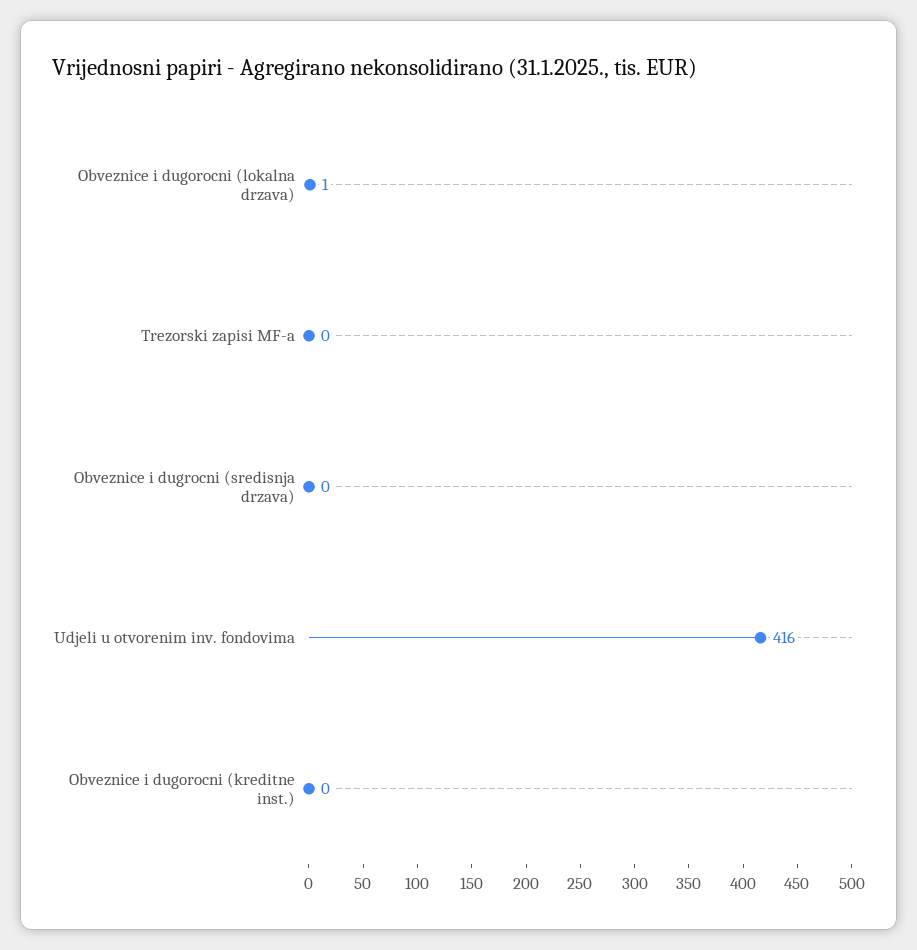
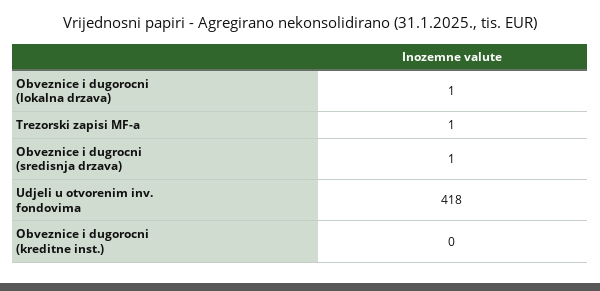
  {
    "Obveznice i dugorocni (lokalna drzava)": 1,
-   "Trezorski zapisi MF-a": 0,
+   "Trezorski zapisi MF-a": 1,
-   "Obveznice i dugrocni (sredisnja drzava)": 0,
+   "Obveznice i dugrocni (sredisnja drzava)": 1,
-   "Udjeli u otvorenim inv. fondovima": 416,
+   "Udjeli u otvorenim inv. fondovima": 418,
    "Obveznice i dugorocni (kreditne inst.)": 0
  }

